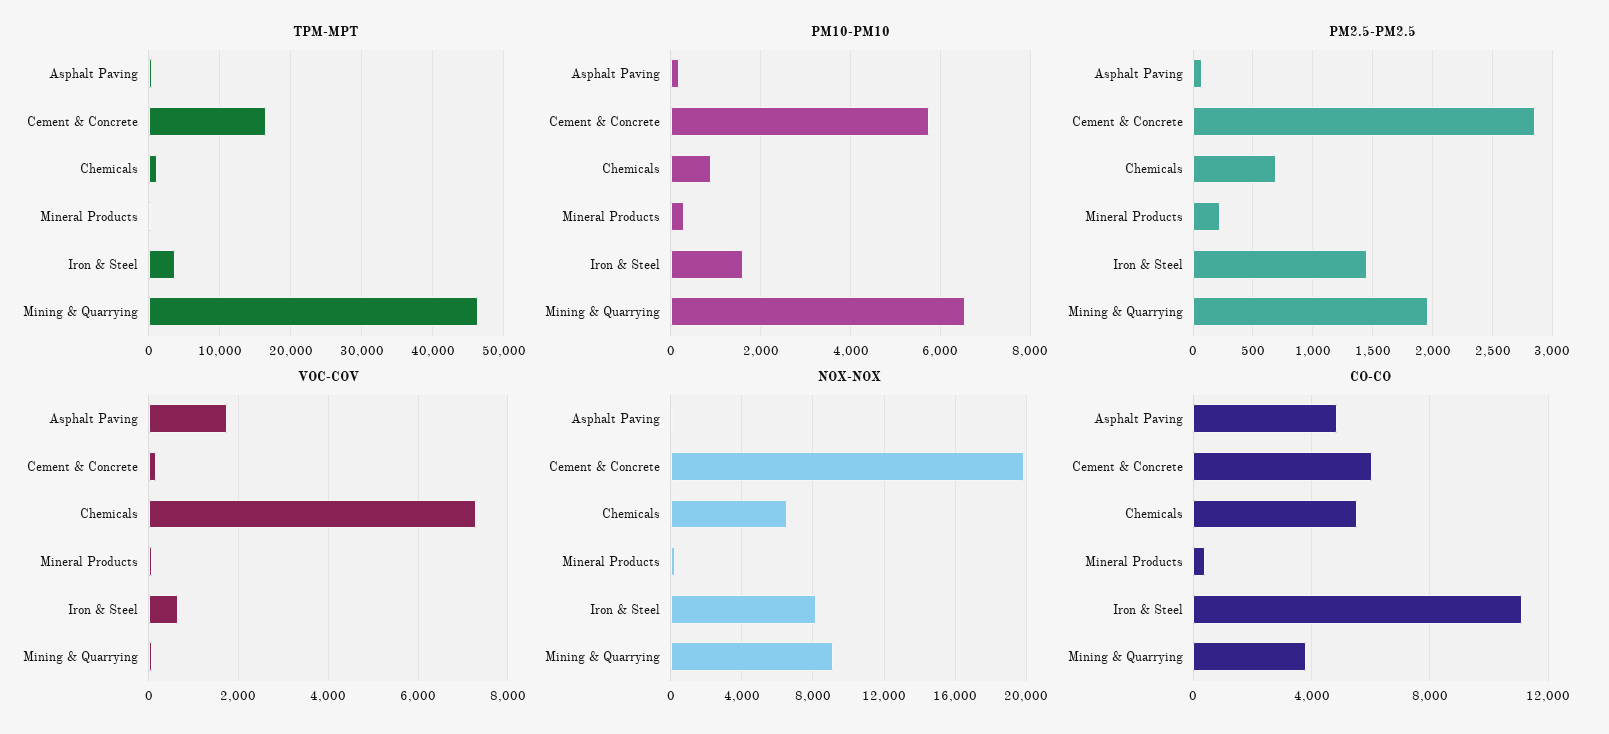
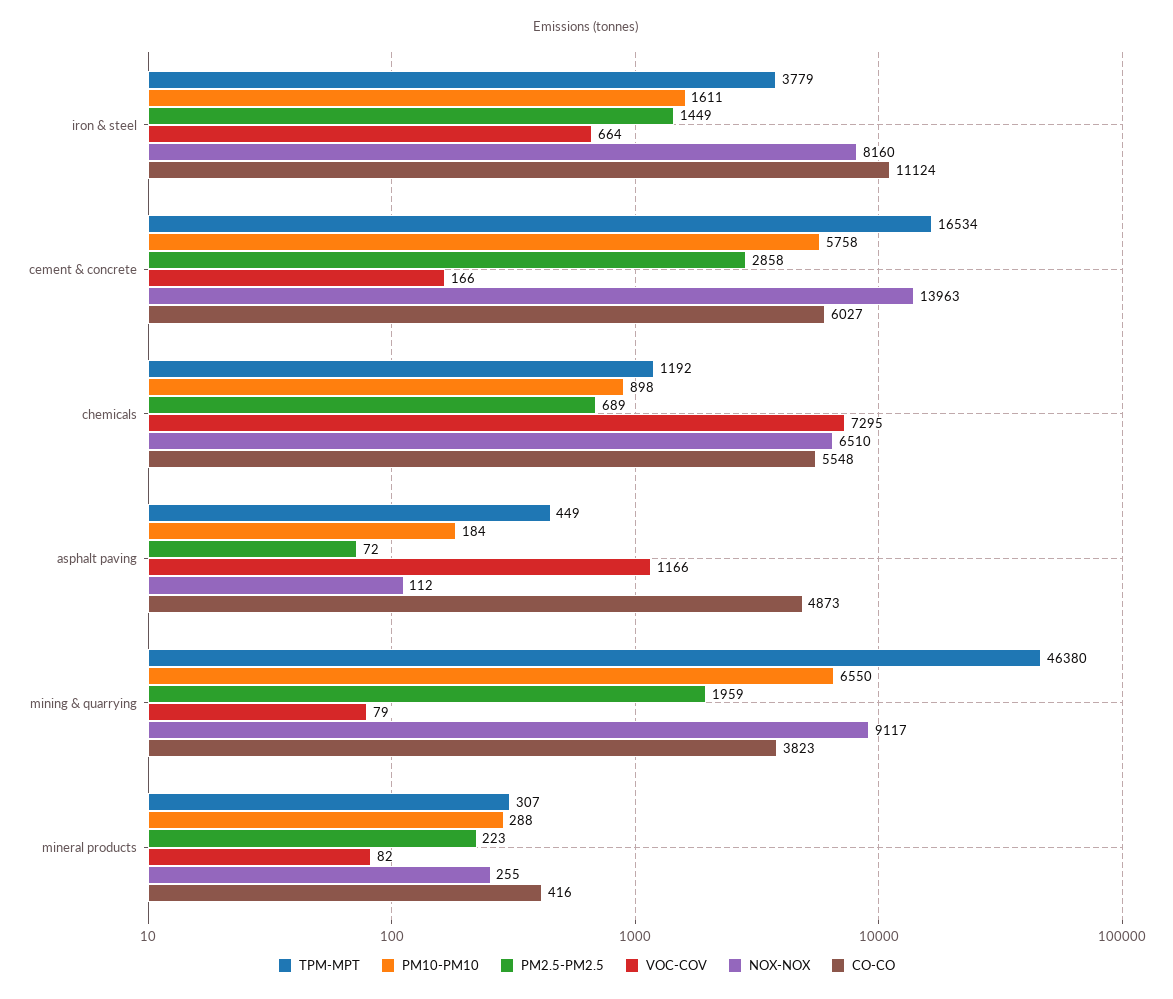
  {
    "TPM-MPT": {
      "Asphalt Paving": 449,
      "Cement & Concrete": 16534,
      "Chemicals": 1192,
      "Mineral Products": 307,
      "Iron & Steel": 3779,
      "Mining & Quarrying": 46380
    },
    "PM10-PM10": {
      "Asphalt Paving": 184,
      "Cement & Concrete": 5758,
      "Chemicals": 898,
      "Mineral Products": 288,
      "Iron & Steel": 1611,
      "Mining & Quarrying": 6550
    },
    "PM2.5-PM2.5": {
      "Asphalt Paving": 72,
      "Cement & Concrete": 2858,
      "Chemicals": 689,
      "Mineral Products": 223,
      "Iron & Steel": 1449,
      "Mining & Quarrying": 1959
    },
    "VOC-COV": {
-     "Asphalt Paving": 1800,
+     "Asphalt Paving": 1166,
      "Cement & Concrete": 166,
      "Chemicals": 7295,
      "Mineral Products": 82,
      "Iron & Steel": 664,
      "Mining & Quarrying": 79
    },
    "NOX-NOX": {
      "Asphalt Paving": 112,
-     "Cement & Concrete": 20000,
+     "Cement & Concrete": 13963,
      "Chemicals": 6510,
      "Mineral Products": 255,
      "Iron & Steel": 8160,
      "Mining & Quarrying": 9117
    },
    "CO-CO": {
      "Asphalt Paving": 4873,
      "Cement & Concrete": 6027,
      "Chemicals": 5548,
      "Mineral Products": 416,
      "Iron & Steel": 11124,
      "Mining & Quarrying": 3823
    }
  }

